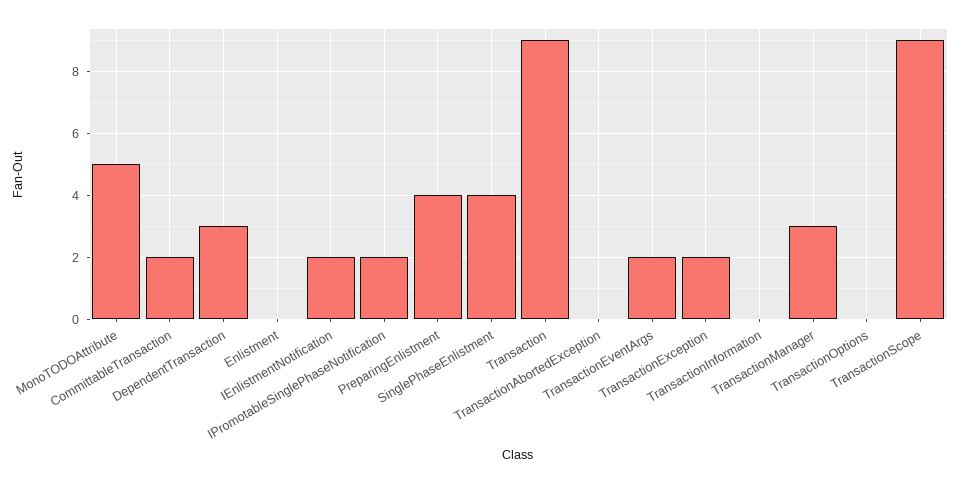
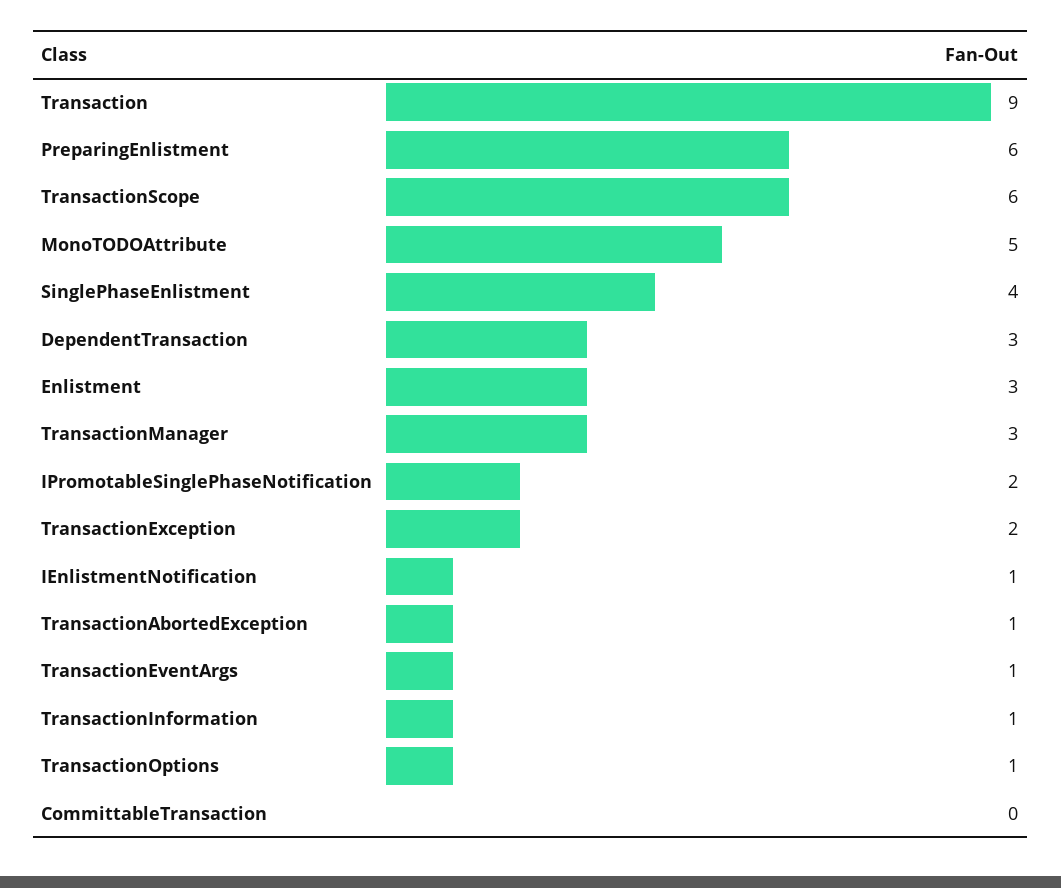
  {
    "MonoTODOAttribute": 5,
-   "CommittableTransaction": 2,
+   "CommittableTransaction": 0,
    "DependentTransaction": 3,
-   "Enlistment": 0,
+   "Enlistment": 3,
-   "IEnlistmentNotification": 2,
+   "IEnlistmentNotification": 1,
    "IPromotableSinglePhaseNotification": 2,
-   "PreparingEnlistment": 4,
+   "PreparingEnlistment": 6,
    "SinglePhaseEnlistment": 4,
    "Transaction": 9,
-   "TransactionAbortedException": 0,
+   "TransactionAbortedException": 1,
-   "TransactionEventArgs": 2,
+   "TransactionEventArgs": 1,
    "TransactionException": 2,
-   "TransactionInformation": 0,
+   "TransactionInformation": 1,
    "TransactionManager": 3,
-   "TransactionOptions": 0,
+   "TransactionOptions": 1,
-   "TransactionScope": 9
+   "TransactionScope": 6
  }

